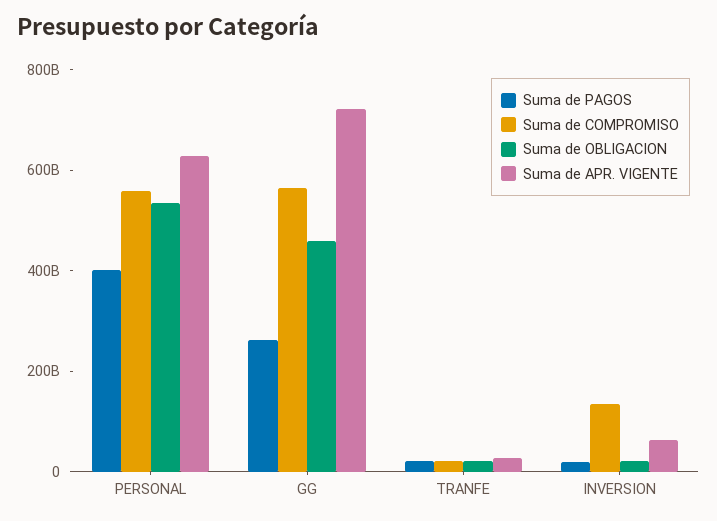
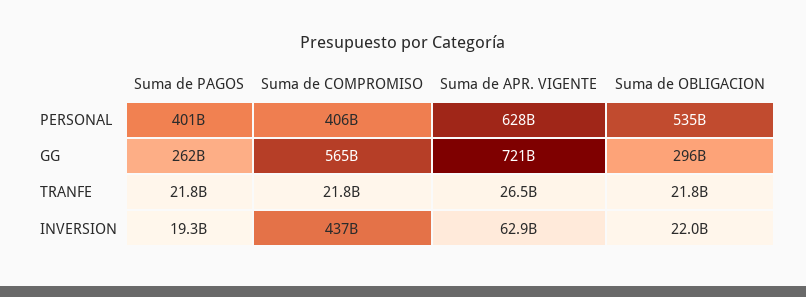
  {
    "Suma de PAGOS": {
      "PERSONAL": 401000000000,
      "GG": 262000000000,
      "TRANFE": 21800000000,
      "INVERSION": 19300000000
    },
    "Suma de COMPROMISO": {
-     "PERSONAL": 550000000000,
+     "PERSONAL": 406000000000,
      "GG": 565000000000,
      "TRANFE": 21800000000,
-     "INVERSION": 150000000000
+     "INVERSION": 437000000000
    },
    "Suma de OBLIGACION": {
      "PERSONAL": 535000000000,
-     "GG": 450000000000,
+     "GG": 296000000000,
      "TRANFE": 21800000000,
      "INVERSION": 22000000000
    },
    "Suma de APR. VIGENTE": {
      "PERSONAL": 628000000000,
      "GG": 721000000000,
      "TRANFE": 26500000000,
      "INVERSION": 62900000000
    }
  }

